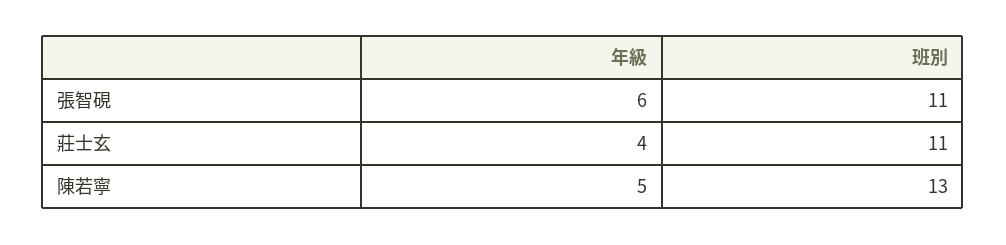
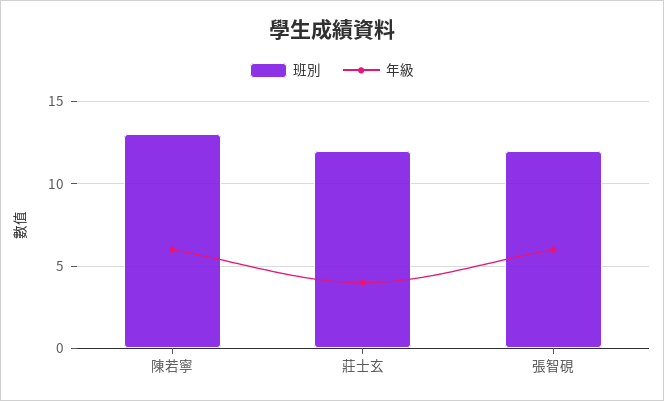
  {
    "年級": {
      "張智硯": 6,
      "莊士玄": 4,
-     "陳若寧": 5
+     "陳若寧": 6
    },
    "班別": {
-     "張智硯": 11,
+     "張智硯": 12,
-     "莊士玄": 11,
+     "莊士玄": 12,
      "陳若寧": 13
    }
  }

